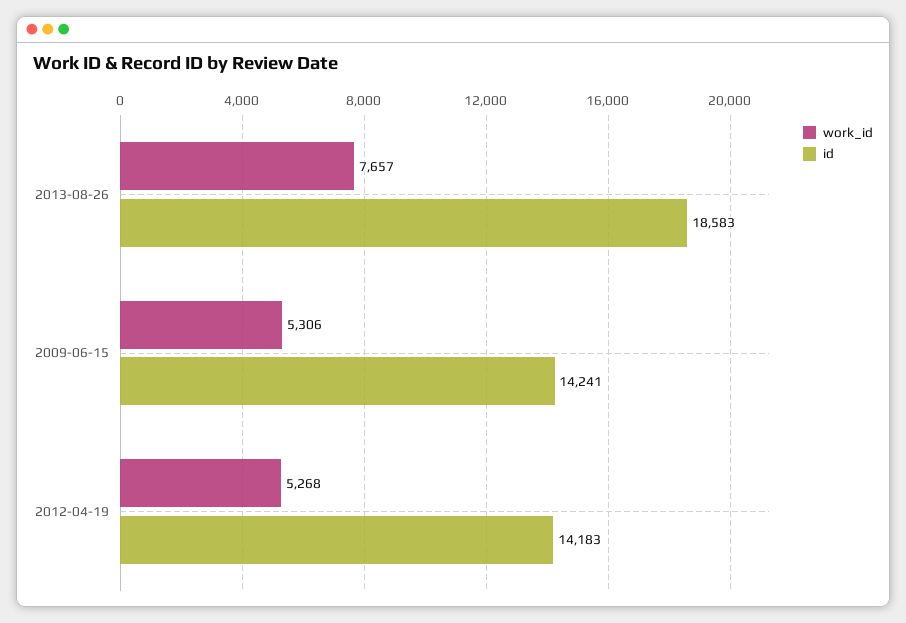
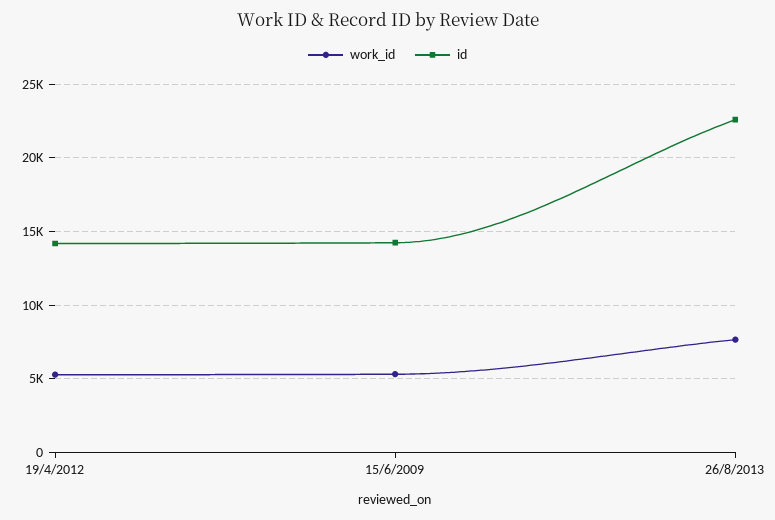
  {
    "work_id": {
      "2013-08-26": 7657,
      "2009-06-15": 5306,
      "2012-04-19": 5268
    },
    "id": {
-     "2013-08-26": 18583,
+     "2013-08-26": 22500,
      "2009-06-15": 14241,
      "2012-04-19": 14183
    }
  }

